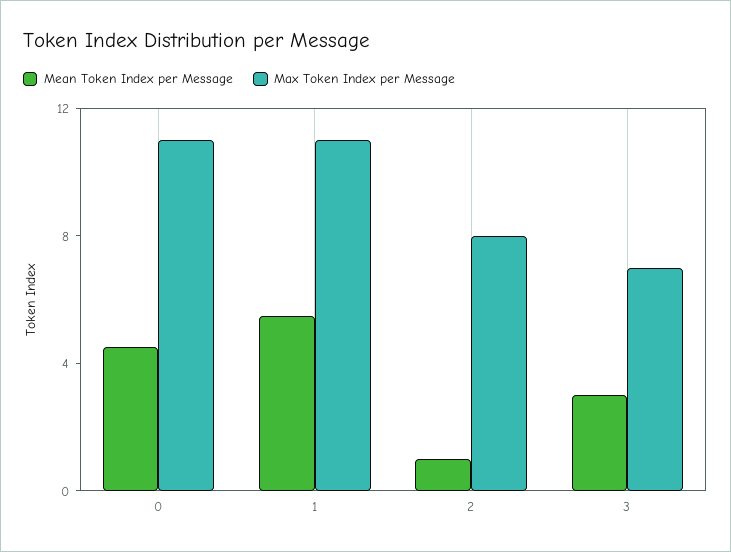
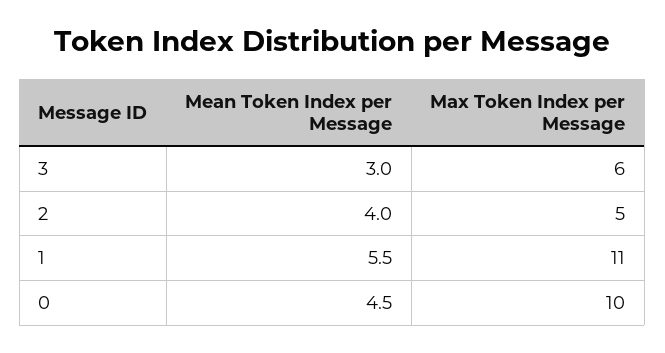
  {
    "Mean Token Index per Message": {
      "0": 4.5,
      "1": 5.5,
-     "2": 1,
+     "2": 4,
      "3": 3
    },
    "Max Token Index per Message": {
-     "0": 11,
+     "0": 10,
      "1": 11,
-     "2": 8,
+     "2": 5,
-     "3": 7
+     "3": 6
    }
  }

